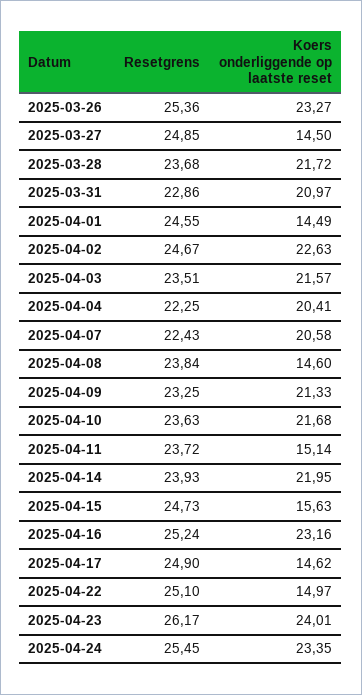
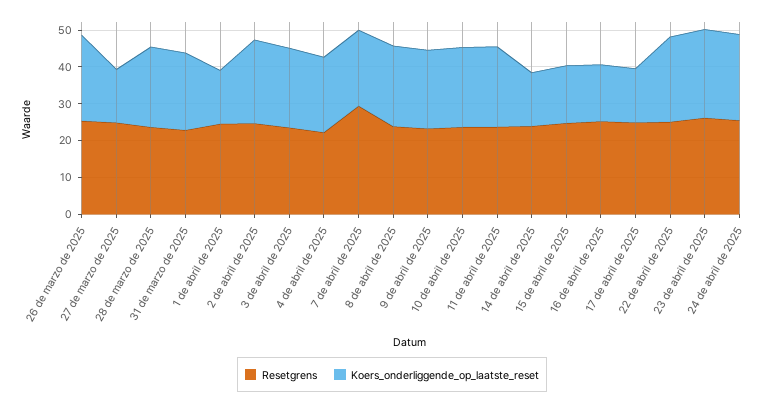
  {
    "Resetgrens": {
      "2025-03-26": 25.36,
      "2025-03-27": 24.85,
      "2025-03-28": 23.68,
      "2025-03-31": 22.86,
      "2025-04-01": 24.55,
      "2025-04-02": 24.67,
      "2025-04-03": 23.51,
      "2025-04-04": 22.25,
-     "2025-04-07": 22.43,
+     "2025-04-07": 30,
      "2025-04-08": 23.84,
      "2025-04-09": 23.25,
      "2025-04-10": 23.63,
      "2025-04-11": 23.72,
      "2025-04-14": 23.93,
      "2025-04-15": 24.73,
      "2025-04-16": 25.24,
      "2025-04-17": 24.9,
      "2025-04-22": 25.1,
      "2025-04-23": 26.17,
      "2025-04-24": 25.45
    },
    "Koers onderliggende op laatste reset": {
      "2025-03-26": 23.27,
      "2025-03-27": 14.5,
      "2025-03-28": 21.72,
      "2025-03-31": 20.97,
      "2025-04-01": 14.49,
      "2025-04-02": 22.63,
      "2025-04-03": 21.57,
      "2025-04-04": 20.41,
      "2025-04-07": 20.58,
-     "2025-04-08": 14.6,
+     "2025-04-08": 22.5,
      "2025-04-09": 21.33,
      "2025-04-10": 21.68,
-     "2025-04-11": 15.14,
+     "2025-04-11": 22.5,
-     "2025-04-14": 21.95,
+     "2025-04-14": 15,
      "2025-04-15": 15.63,
-     "2025-04-16": 23.16,
+     "2025-04-16": 15,
      "2025-04-17": 14.62,
-     "2025-04-22": 14.97,
+     "2025-04-22": 22.5,
      "2025-04-23": 24.01,
      "2025-04-24": 23.35
    }
  }

